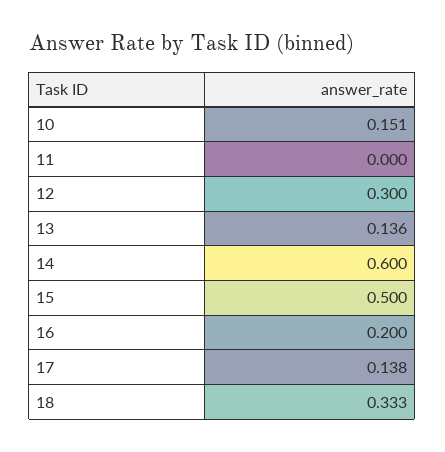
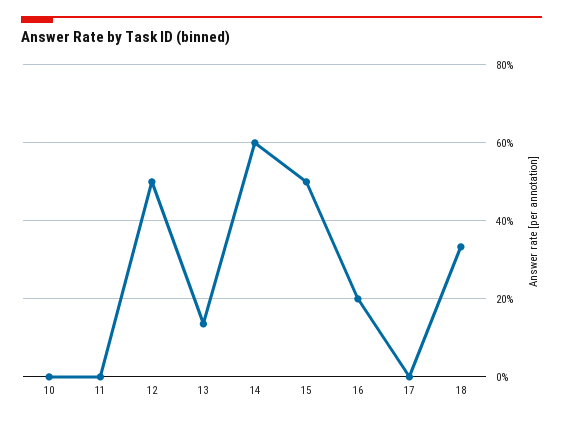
  {
-   "10": 0.151,
+   "10": 0,
    "11": 0,
-   "12": 0.3,
+   "12": 0.5,
    "13": 0.136,
    "14": 0.6,
    "15": 0.5,
    "16": 0.2,
-   "17": 0.138,
+   "17": 0,
    "18": 0.333
  }

